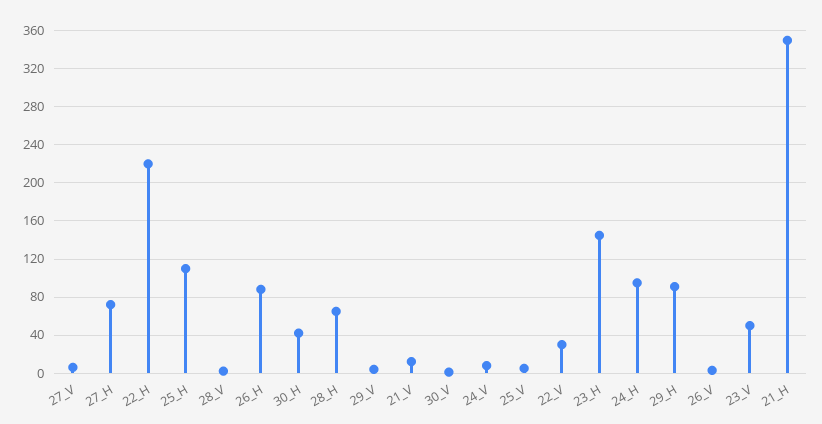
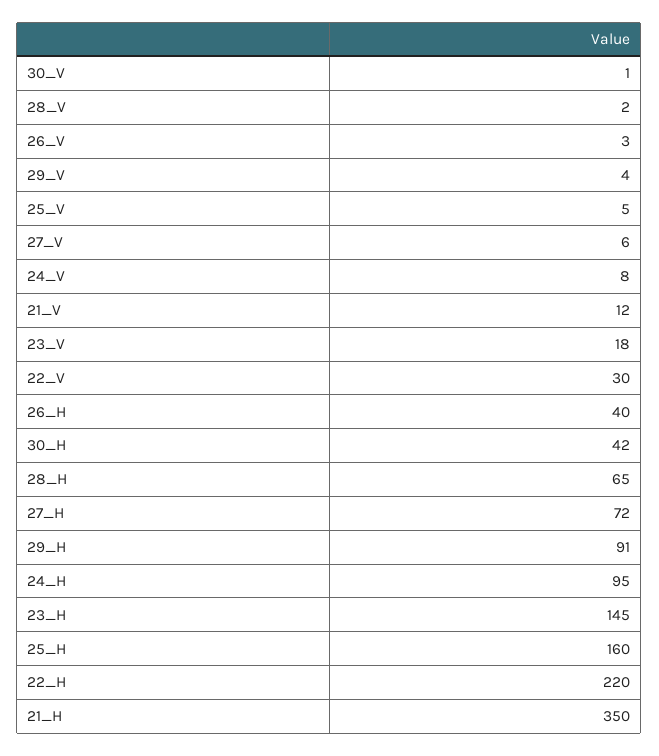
  {
    "27_V": 6,
    "27_H": 72,
    "22_H": 220,
-   "25_H": 110,
+   "25_H": 160,
    "28_V": 2,
-   "26_H": 90,
+   "26_H": 40,
    "30_H": 42,
    "28_H": 65,
    "29_V": 4,
    "21_V": 12,
    "30_V": 1,
    "24_V": 8,
    "25_V": 5,
    "22_V": 30,
    "23_H": 145,
    "24_H": 95,
    "29_H": 91,
    "26_V": 3,
-   "23_V": 50,
+   "23_V": 18,
    "21_H": 350
  }

